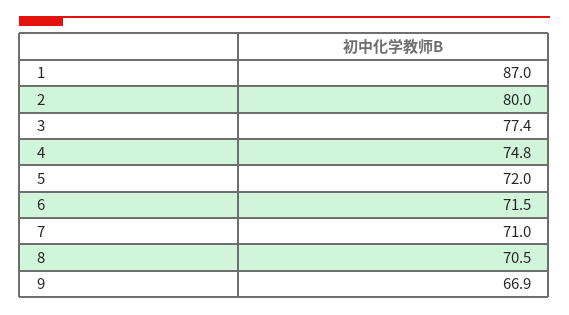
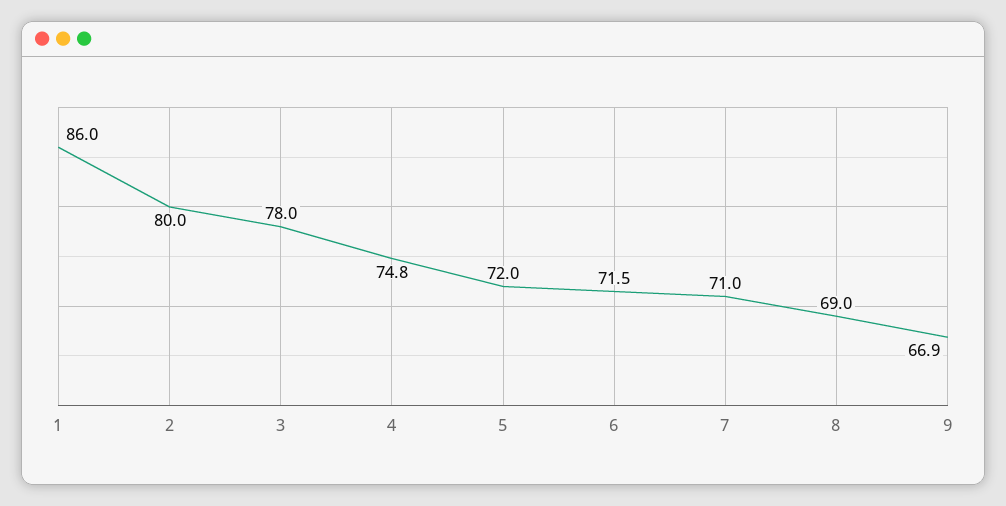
  {
-   "1": 87,
+   "1": 86,
    "2": 80,
-   "3": 77.4,
+   "3": 78,
    "4": 74.8,
    "5": 72,
    "6": 71.5,
    "7": 71,
-   "8": 70.5,
+   "8": 69,
    "9": 66.9
  }

